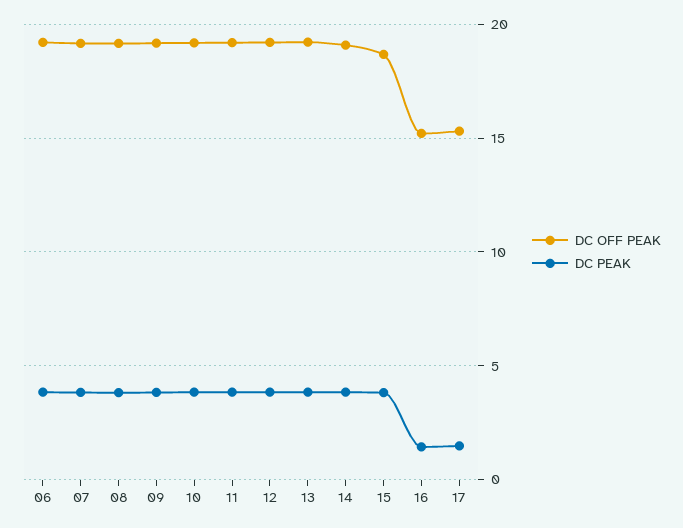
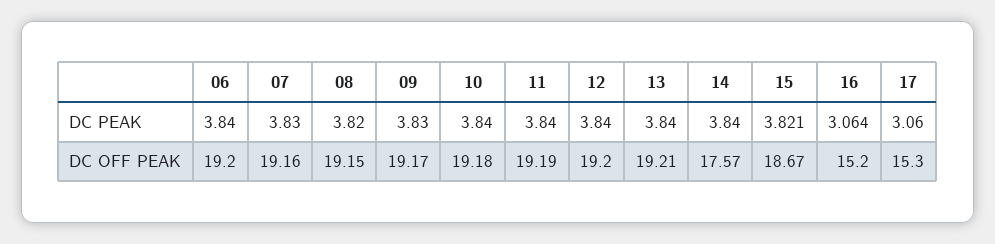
  {
    "DC OFF PEAK": {
      "06": 19.2,
      "07": 19.16,
      "08": 19.15,
      "09": 19.17,
      "10": 19.18,
      "11": 19.19,
      "12": 19.2,
      "13": 19.21,
-     "14": 19,
+     "14": 17.57,
      "15": 18.67,
      "16": 15.2,
      "17": 15.3
    },
    "DC PEAK": {
      "06": 3.84,
      "07": 3.83,
      "08": 3.82,
      "09": 3.83,
      "10": 3.84,
      "11": 3.84,
      "12": 3.84,
      "13": 3.84,
      "14": 3.84,
      "15": 3.821,
-     "16": 1.5,
+     "16": 3.064,
-     "17": 1.5
+     "17": 3.06
    }
  }

